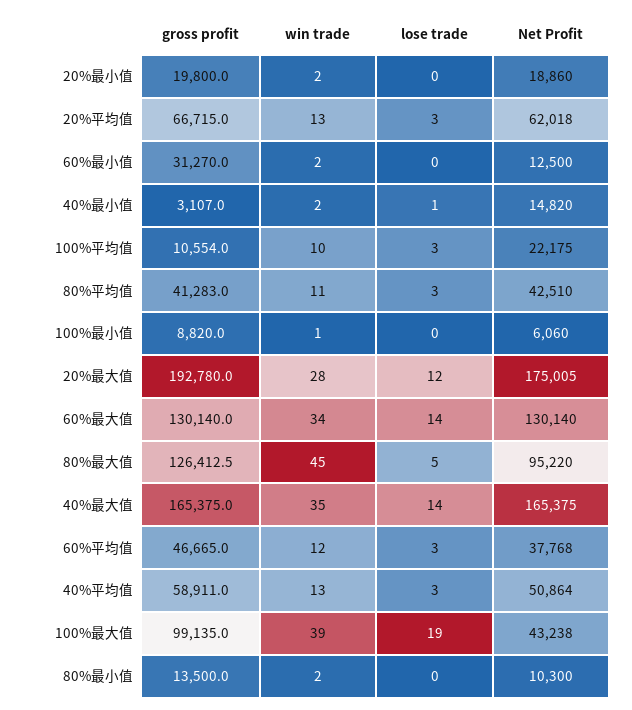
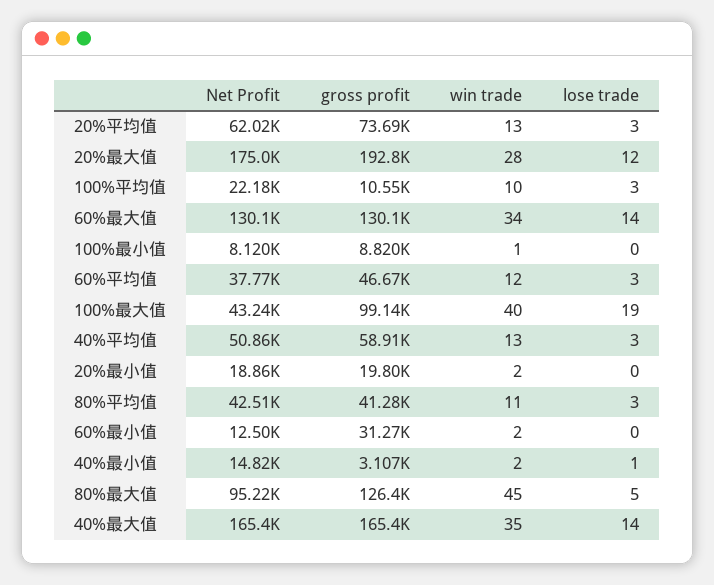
  {
    "gross profit": {
      "20%最小值": 19800,
-     "20%平均值": 66715,
+     "20%平均值": 73690,
      "60%最小值": 31270,
      "40%最小值": 3107,
      "100%平均值": 10554,
      "80%平均值": 41283,
      "100%最小值": 8820,
      "20%最大值": 192780,
      "60%最大值": 130140,
      "80%最大值": 126412.5,
      "40%最大值": 165375,
      "60%平均值": 46665,
      "40%平均值": 58911,
-     "100%最大值": 99135,
+     "100%最大值": 99135
-     "80%最小值": 13500
    },
    "win trade": {
      "20%最小值": 2,
      "20%平均值": 13,
      "60%最小值": 2,
      "40%最小值": 2,
      "100%平均值": 10,
      "80%平均值": 11,
      "100%最小值": 1,
      "20%最大值": 28,
      "60%最大值": 34,
      "80%最大值": 45,
      "40%最大值": 35,
      "60%平均值": 12,
      "40%平均值": 13,
-     "100%最大值": 39,
+     "100%最大值": 40
-     "80%最小值": 2
    },
    "lose trade": {
      "20%最小值": 0,
      "20%平均值": 3,
      "60%最小值": 0,
      "40%最小值": 1,
      "100%平均值": 3,
      "80%平均值": 3,
      "100%最小值": 0,
      "20%最大值": 12,
      "60%最大值": 14,
      "80%最大值": 5,
      "40%最大值": 14,
      "60%平均值": 3,
      "40%平均值": 3,
-     "100%最大值": 19,
+     "100%最大值": 19
-     "80%最小值": 0
    },
    "Net Profit": {
      "20%最小值": 18860,
      "20%平均值": 62018,
      "60%最小值": 12500,
      "40%最小值": 14820,
      "100%平均值": 22175,
      "80%平均值": 42510,
-     "100%最小值": 6060,
+     "100%最小值": 8120,
      "20%最大值": 175005,
      "60%最大值": 130140,
      "80%最大值": 95220,
      "40%最大值": 165375,
      "60%平均值": 37768,
      "40%平均值": 50864,
-     "100%最大值": 43238,
+     "100%最大值": 43238
-     "80%最小值": 10300
    }
  }

